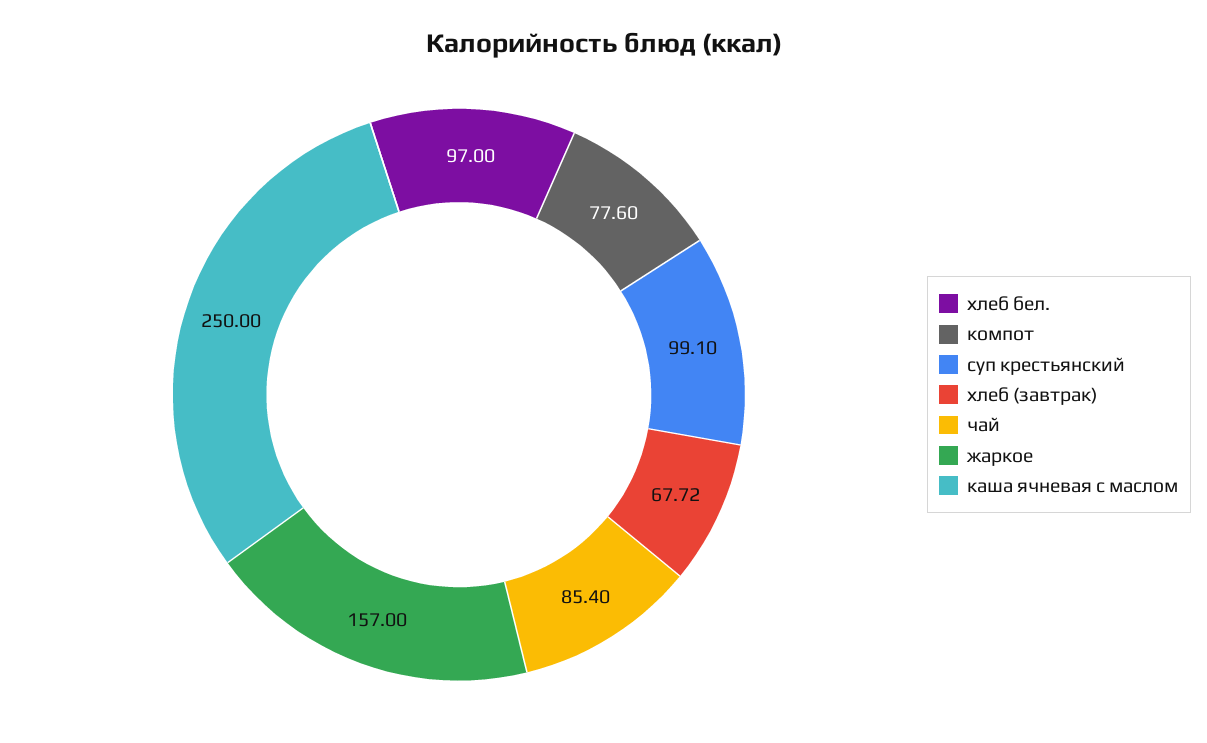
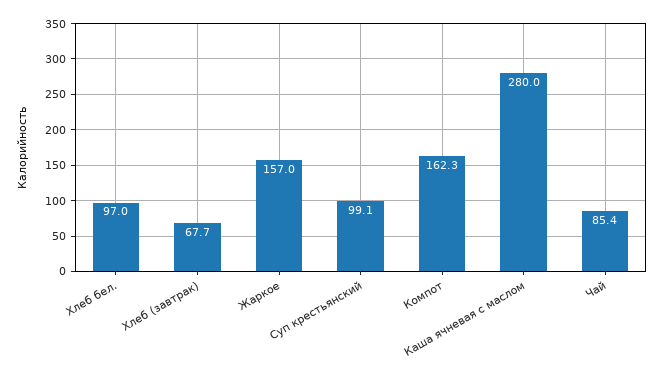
  {
    "хлеб бел.": 97,
-   "компот": 77.6,
+   "компот": 162.3,
    "суп крестьянский": 99.1,
    "хлеб (завтрак)": 67.72,
    "чай": 85.4,
    "жаркое": 157,
-   "каша ячневая с маслом": 250
+   "каша ячневая с маслом": 280
  }

